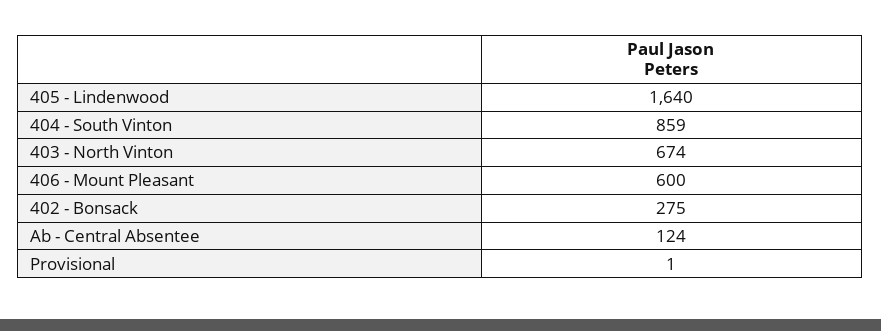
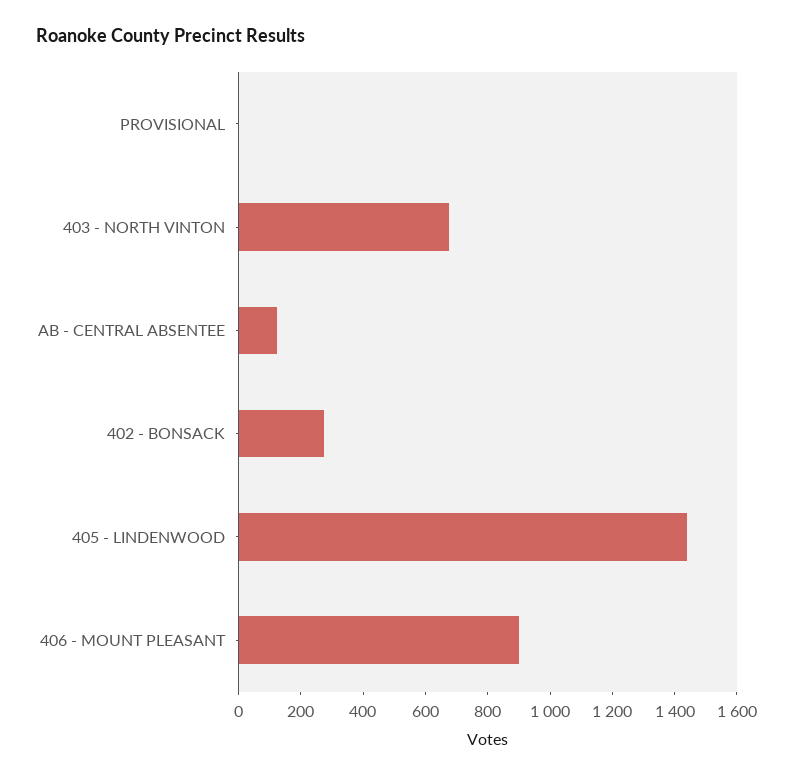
  {
-   "405 - Lindenwood": 1640,
+   "405 - Lindenwood": 1450,
-   "404 - South Vinton": 859,
    "403 - North Vinton": 674,
-   "406 - Mount Pleasant": 600,
+   "406 - Mount Pleasant": 900,
    "402 - Bonsack": 275,
    "Ab - Central Absentee": 124,
    "Provisional": 1
  }

